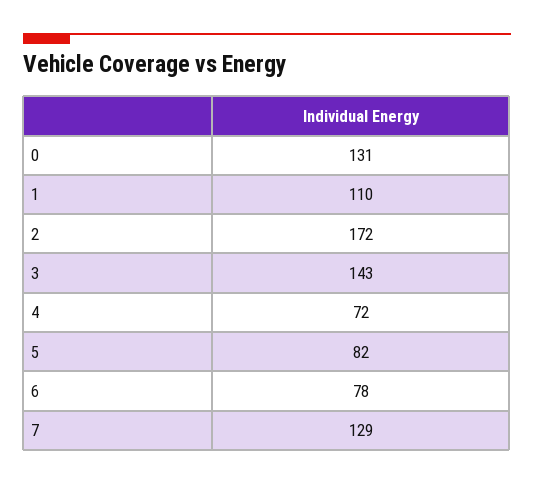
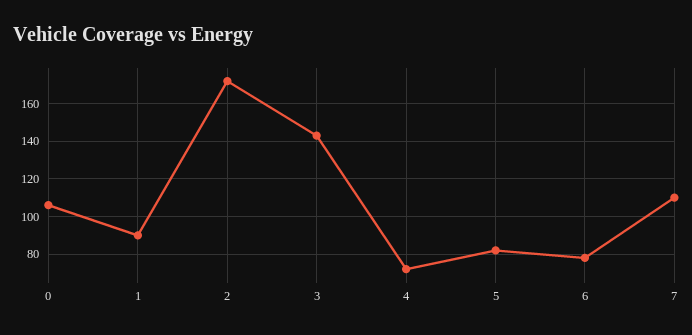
  {
-   "0": 131,
+   "0": 105,
-   "1": 110,
+   "1": 90,
    "2": 172,
    "3": 143,
    "4": 72,
    "5": 82,
    "6": 78,
-   "7": 129
+   "7": 110
  }

